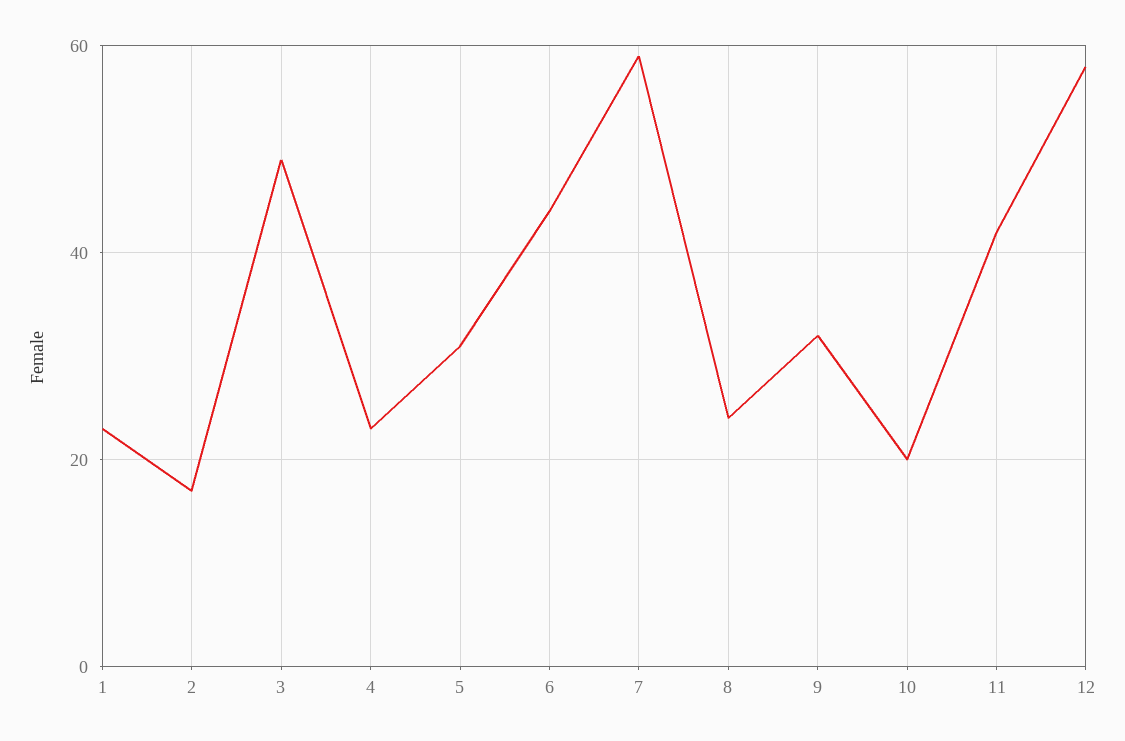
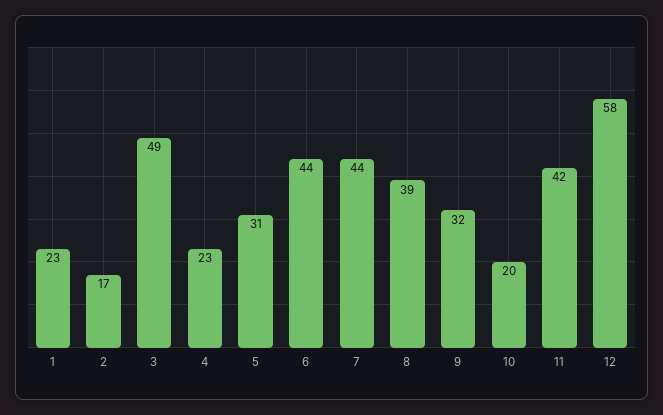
  {
    "1": 23,
    "2": 17,
    "3": 49,
    "4": 23,
    "5": 31,
    "6": 44,
-   "7": 60,
+   "7": 44,
-   "8": 25,
+   "8": 39,
    "9": 32,
    "10": 20,
    "11": 42,
    "12": 58
  }

